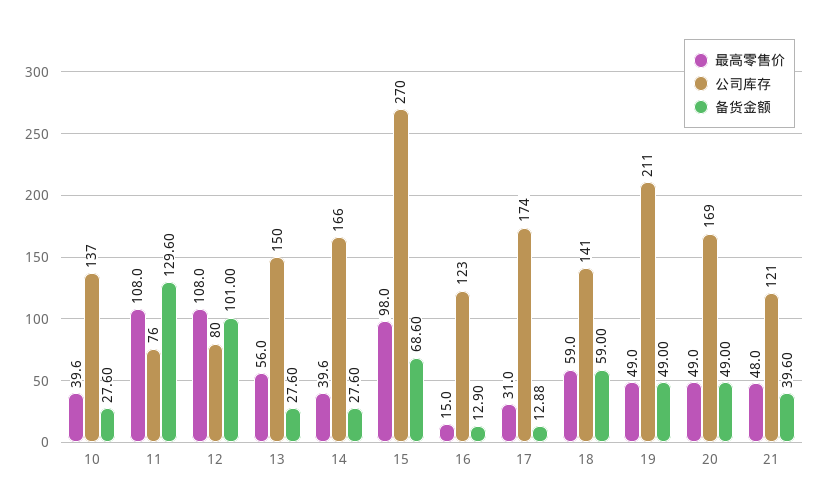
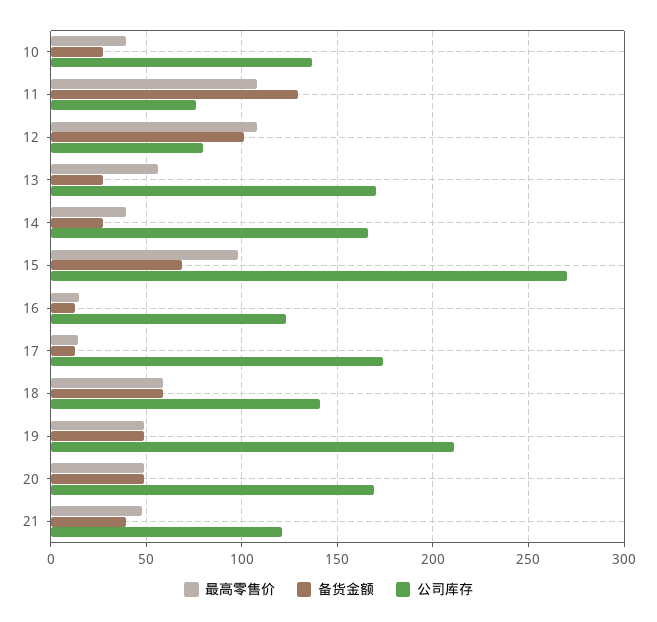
  {
    "最高零售价": {
      "10": 39.6,
      "11": 108,
      "12": 108,
      "13": 56,
      "14": 39.6,
      "15": 98,
      "16": 15,
-     "17": 31,
+     "17": 15,
      "18": 59,
      "19": 49,
      "20": 49,
      "21": 48
    },
    "公司库存": {
      "10": 137,
      "11": 76,
      "12": 80,
-     "13": 150,
+     "13": 170,
      "14": 166,
      "15": 270,
      "16": 123,
      "17": 174,
      "18": 141,
      "19": 211,
      "20": 169,
      "21": 121
    },
    "备货金额": {
      "10": 27.6,
      "11": 129.6,
      "12": 101,
      "13": 27.6,
      "14": 27.6,
      "15": 68.6,
      "16": 12.9,
      "17": 12.88,
      "18": 59,
      "19": 49,
      "20": 49,
      "21": 39.6
    }
  }

